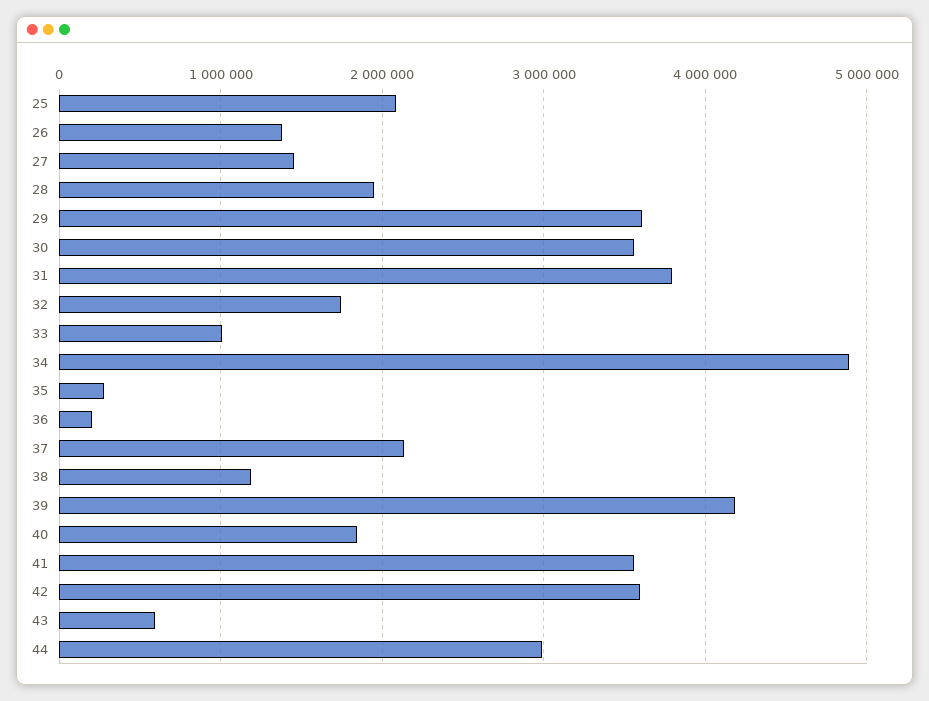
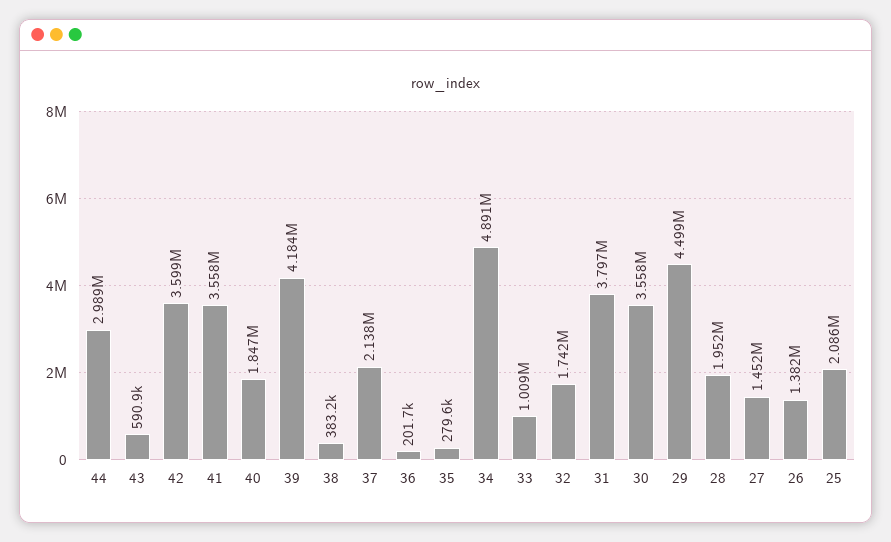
  {
    "25": 2086000,
    "26": 1382000,
    "27": 1452000,
    "28": 1952000,
-   "29": 3600000,
+   "29": 4499000,
    "30": 3558000,
    "31": 3797000,
    "32": 1742000,
    "33": 1009000,
    "34": 4891000,
    "35": 279600,
    "36": 201700,
    "37": 2138000,
-   "38": 1200000,
+   "38": 383200,
    "39": 4184000,
    "40": 1847000,
    "41": 3558000,
    "42": 3599000,
    "43": 590900,
    "44": 2989000
  }

